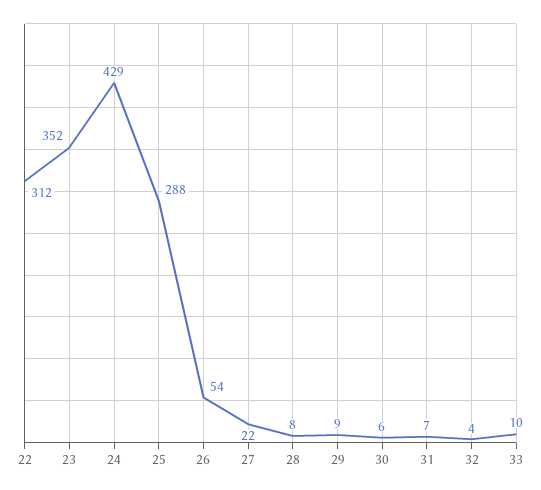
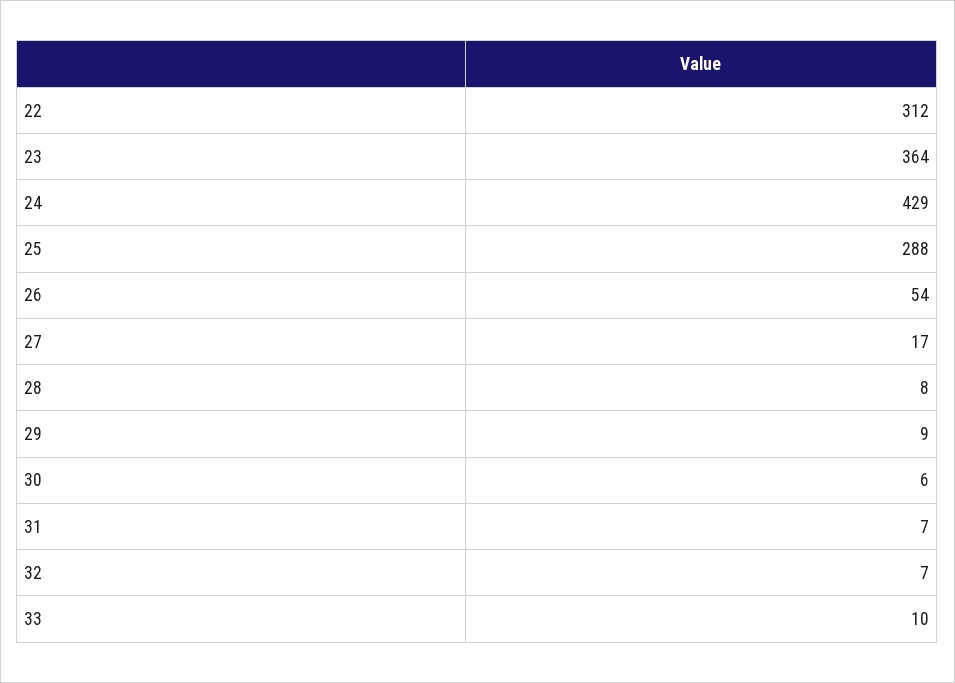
  {
    "22": 312,
-   "23": 352,
+   "23": 364,
    "24": 429,
    "25": 288,
    "26": 54,
-   "27": 22,
+   "27": 17,
    "28": 8,
    "29": 9,
    "30": 6,
    "31": 7,
-   "32": 4,
+   "32": 7,
    "33": 10
  }

